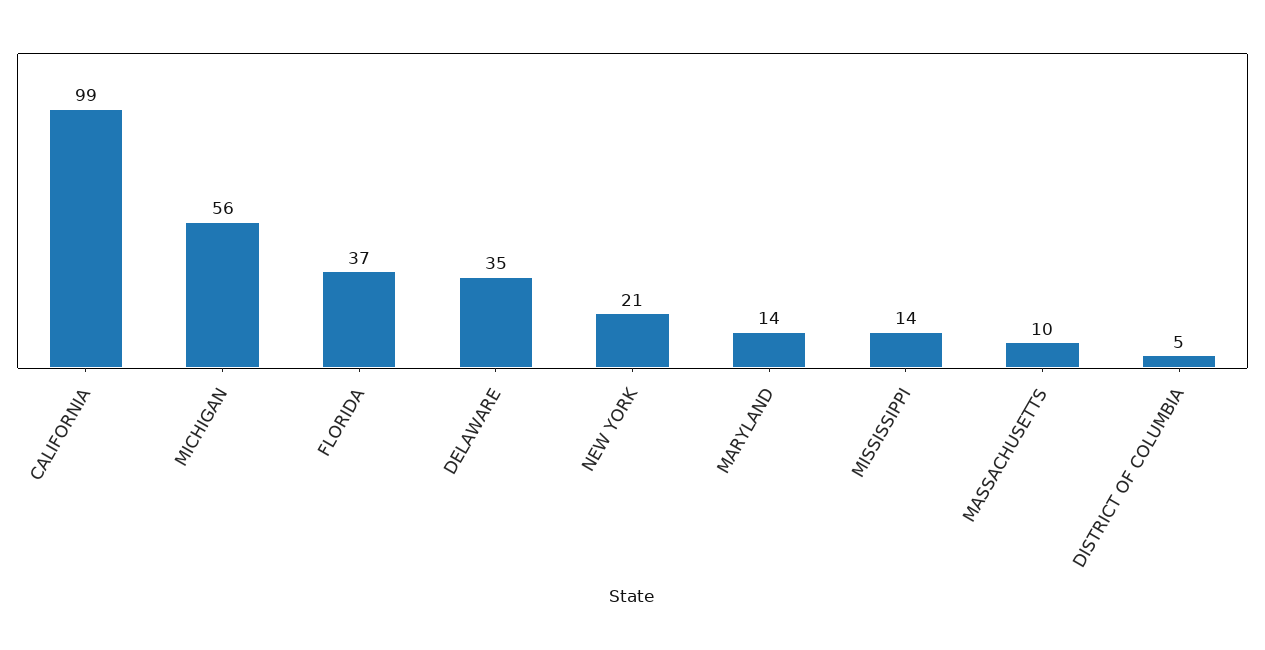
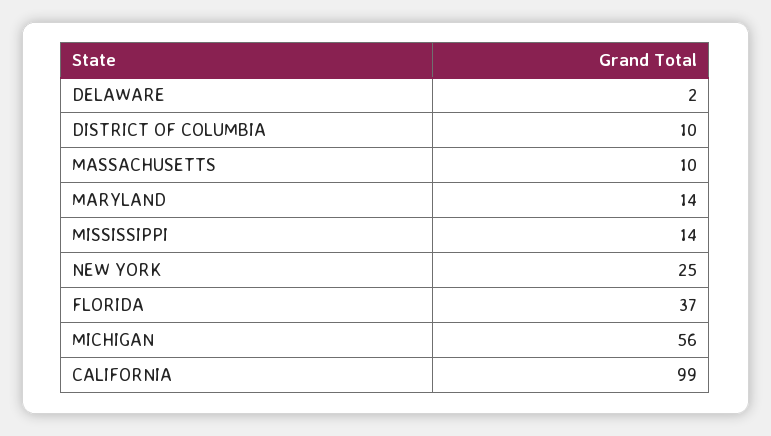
  {
    "CALIFORNIA": 99,
    "MICHIGAN": 56,
    "FLORIDA": 37,
-   "DELAWARE": 35,
+   "DELAWARE": 2,
-   "NEW YORK": 21,
+   "NEW YORK": 25,
    "MARYLAND": 14,
    "MISSISSIPPI": 14,
    "MASSACHUSETTS": 10,
-   "DISTRICT OF COLUMBIA": 5
+   "DISTRICT OF COLUMBIA": 10
  }

